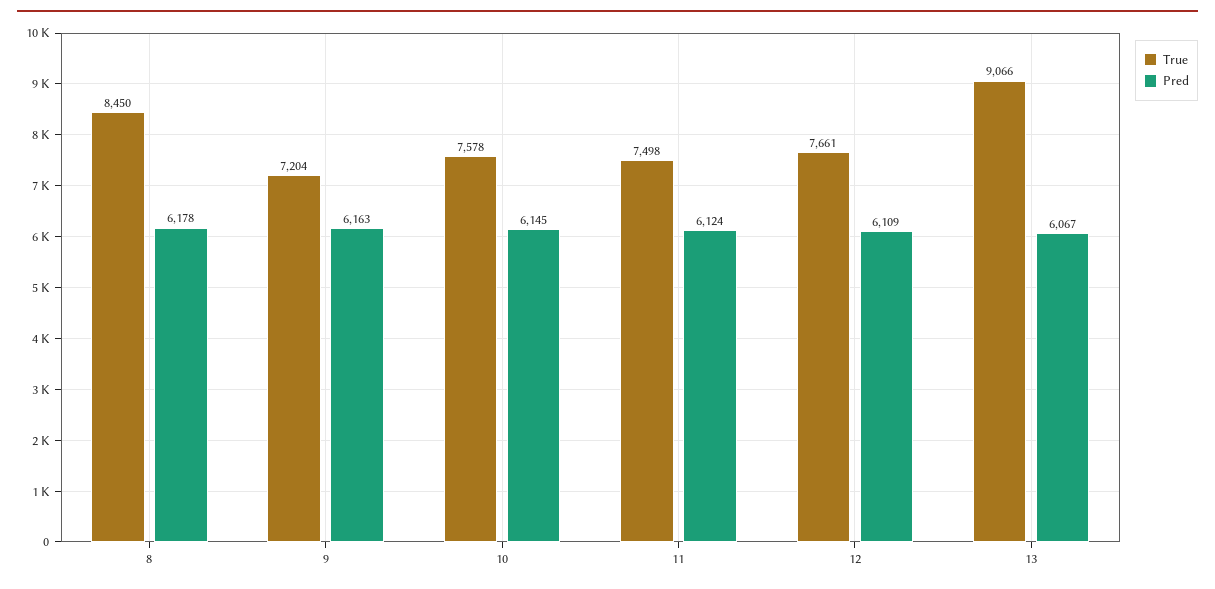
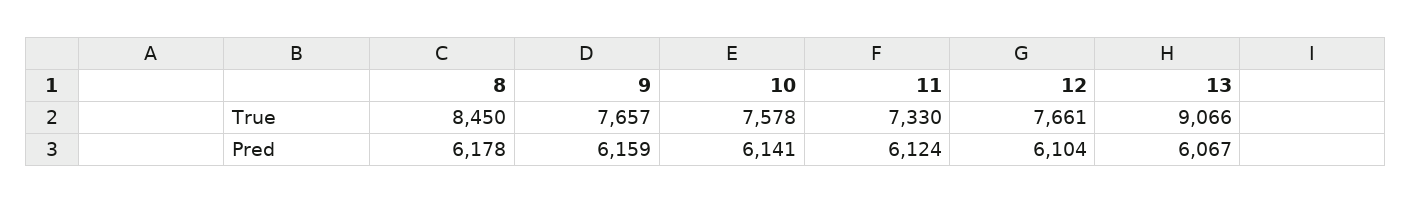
  {
    "True": {
      "8": 8450,
-     "9": 7204,
+     "9": 7657,
      "10": 7578,
-     "11": 7498,
+     "11": 7330,
      "12": 7661,
      "13": 9066
    },
    "Pred": {
      "8": 6178,
-     "9": 6163,
+     "9": 6159,
-     "10": 6145,
+     "10": 6141,
      "11": 6124,
-     "12": 6109,
+     "12": 6104,
      "13": 6067
    }
  }

